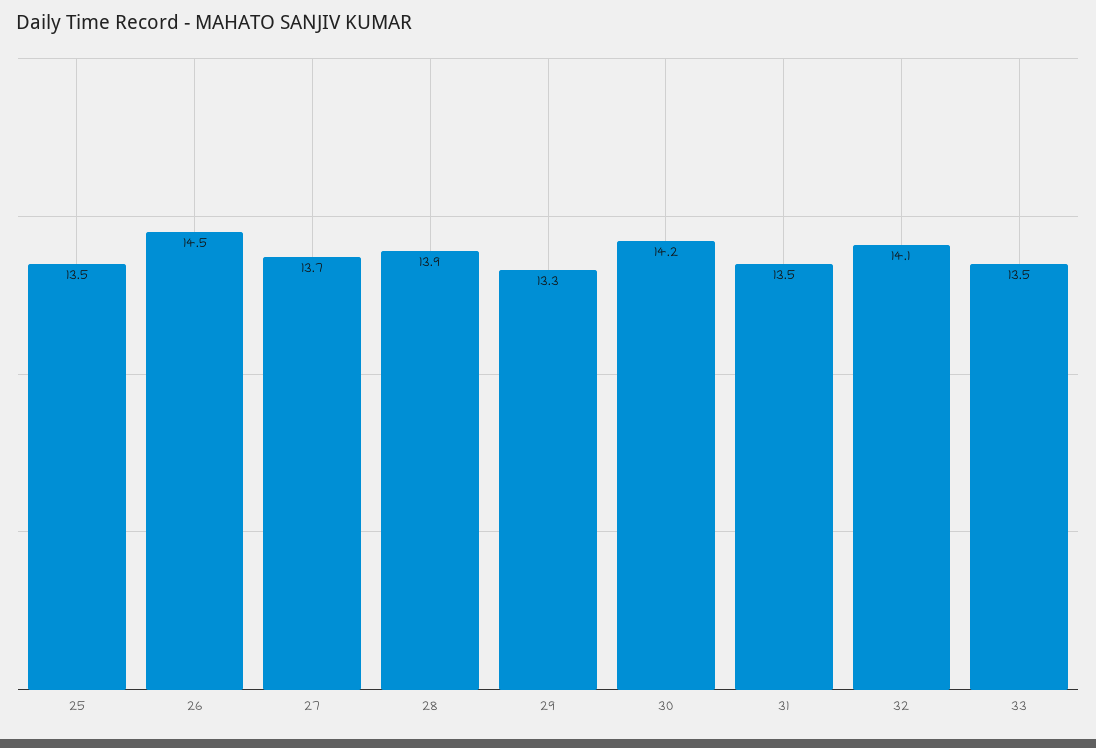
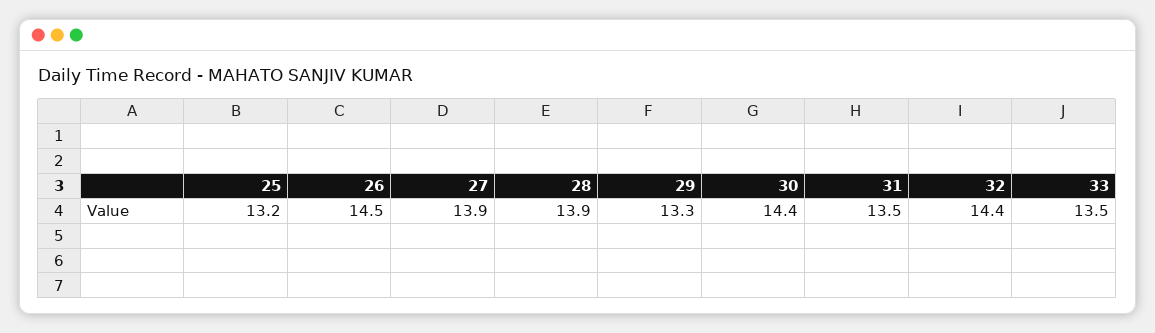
  {
-   "25": 13.5,
+   "25": 13.2,
    "26": 14.5,
-   "27": 13.7,
+   "27": 13.9,
    "28": 13.9,
    "29": 13.3,
-   "30": 14.2,
+   "30": 14.4,
    "31": 13.5,
-   "32": 14.1,
+   "32": 14.4,
    "33": 13.5
  }

